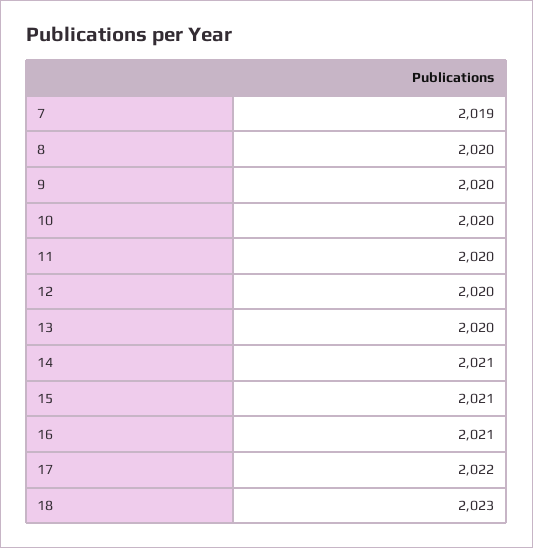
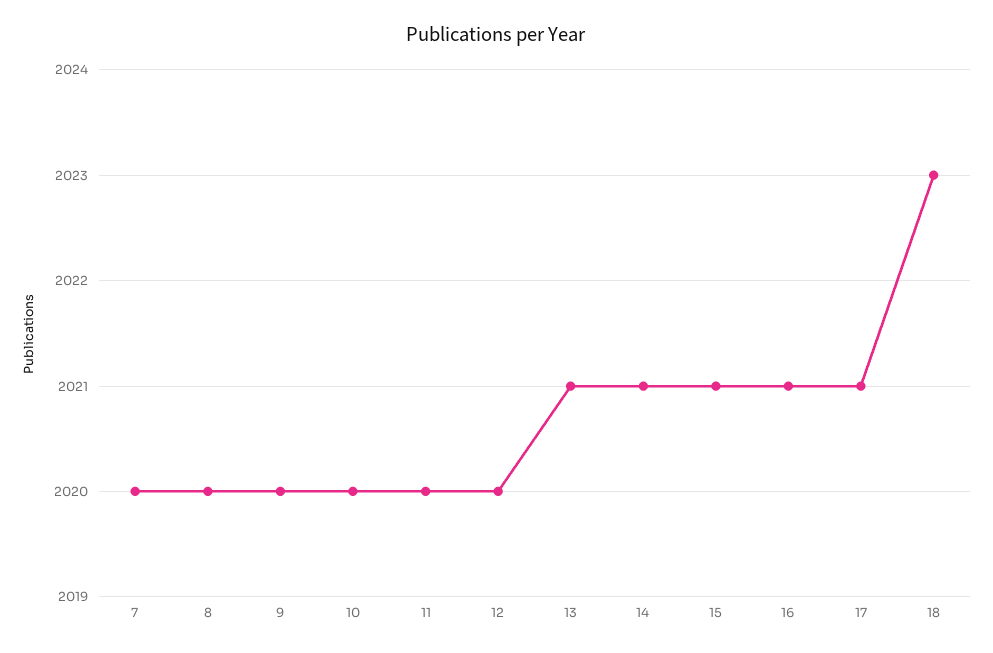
  {
-   "7": 2019,
+   "7": 2020,
    "8": 2020,
    "9": 2020,
    "10": 2020,
    "11": 2020,
    "12": 2020,
-   "13": 2020,
+   "13": 2021,
    "14": 2021,
    "15": 2021,
    "16": 2021,
-   "17": 2022,
+   "17": 2021,
    "18": 2023
  }

